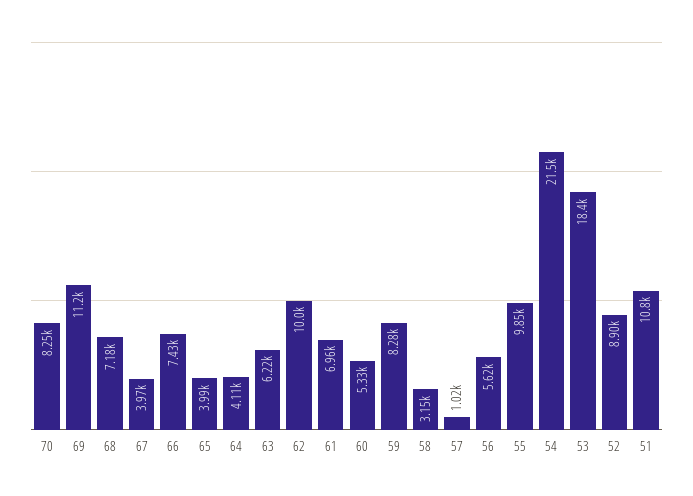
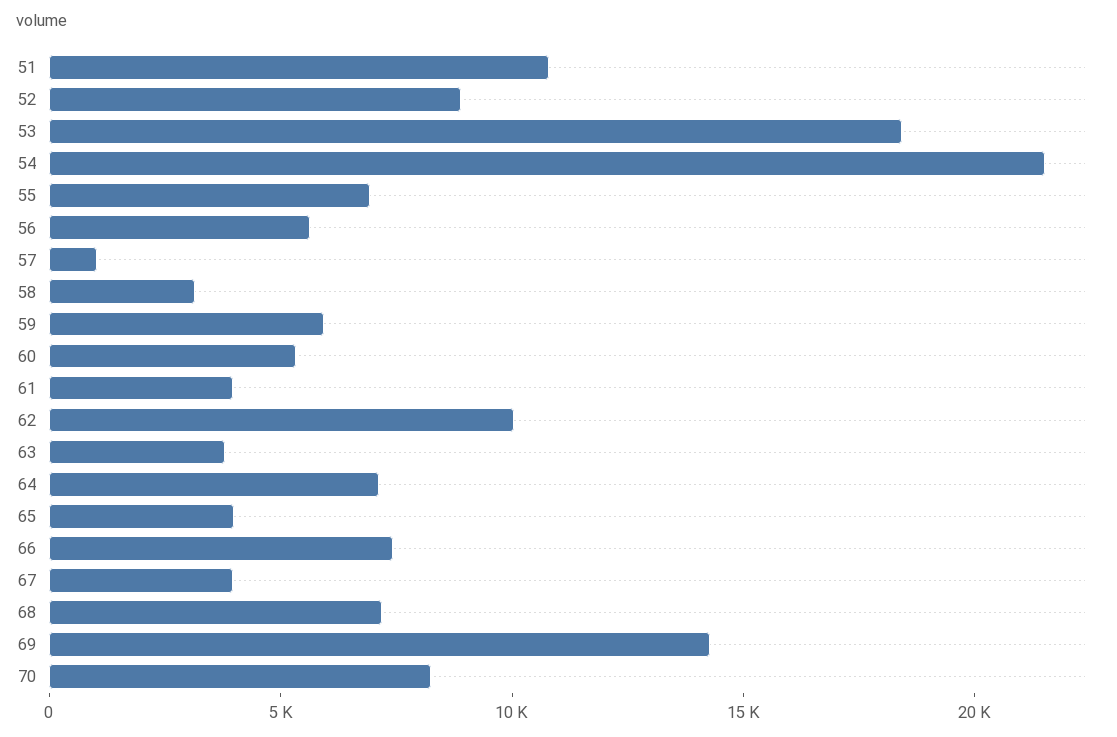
  {
    "70": 8250,
-   "69": 11200,
+   "69": 14000,
    "68": 7180,
    "67": 3970,
    "66": 7430,
    "65": 3990,
-   "64": 4110,
+   "64": 7000,
-   "63": 6220,
+   "63": 4000,
    "62": 10000,
-   "61": 6960,
+   "61": 4000,
    "60": 5330,
-   "59": 8280,
+   "59": 6000,
    "58": 3150,
    "57": 1020,
    "56": 5620,
-   "55": 9850,
+   "55": 7000,
    "54": 21500,
    "53": 18400,
    "52": 8900,
    "51": 10800
  }

